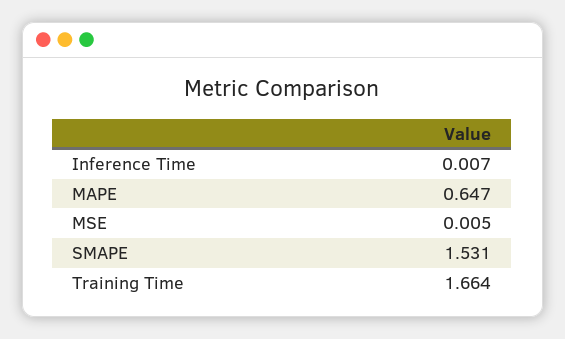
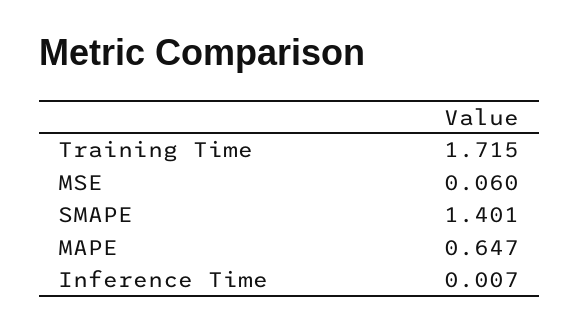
  {
    "Inference Time": 0.007,
    "MAPE": 0.647,
-   "MSE": 0.005,
+   "MSE": 0.06,
-   "SMAPE": 1.531,
+   "SMAPE": 1.401,
-   "Training Time": 1.664
+   "Training Time": 1.715
  }

